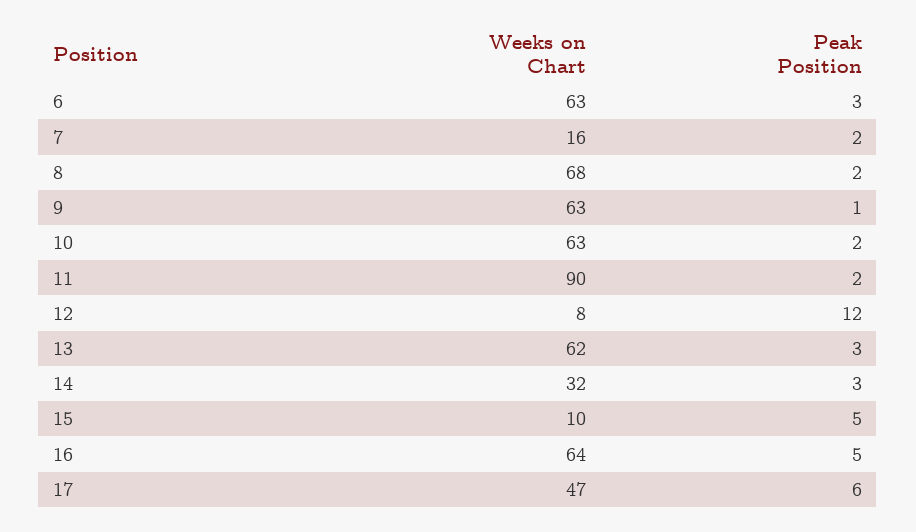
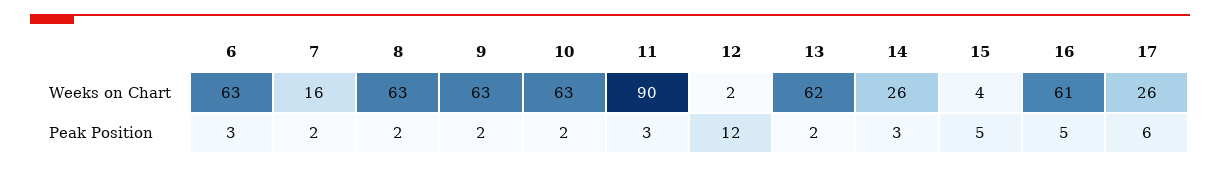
  {
    "Weeks on Chart": {
      "6": 63,
      "7": 16,
-     "8": 68,
+     "8": 63,
      "9": 63,
      "10": 63,
      "11": 90,
-     "12": 8,
+     "12": 2,
      "13": 62,
-     "14": 32,
+     "14": 26,
-     "15": 10,
+     "15": 4,
-     "16": 64,
+     "16": 61,
-     "17": 47
+     "17": 26
    },
    "Peak Position": {
      "6": 3,
      "7": 2,
      "8": 2,
-     "9": 1,
+     "9": 2,
      "10": 2,
-     "11": 2,
+     "11": 3,
      "12": 12,
-     "13": 3,
+     "13": 2,
      "14": 3,
      "15": 5,
      "16": 5,
      "17": 6
    }
  }

